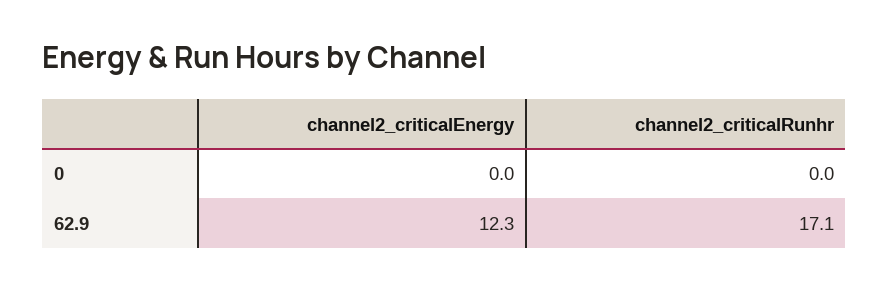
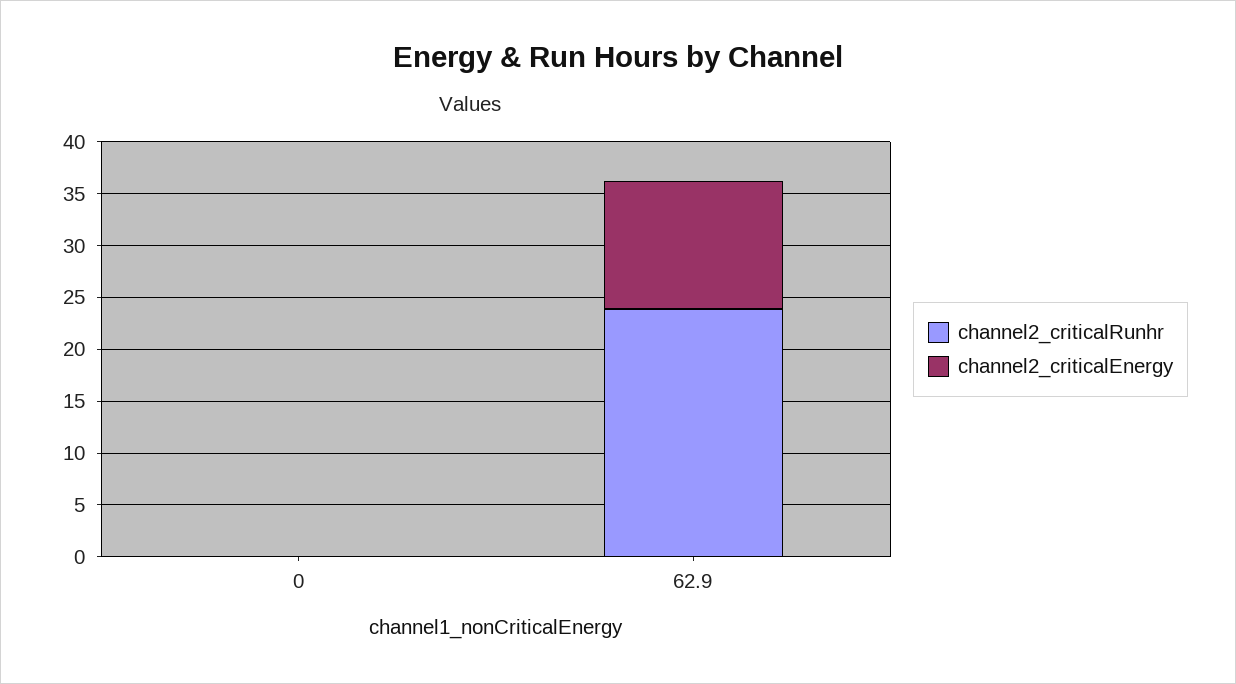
  {
    "channel2_criticalEnergy": {
      "0": 0,
      "62.9": 12.3
    },
    "channel2_criticalRunhr": {
      "0": 0,
-     "62.9": 17.1
+     "62.9": 24
    }
  }

